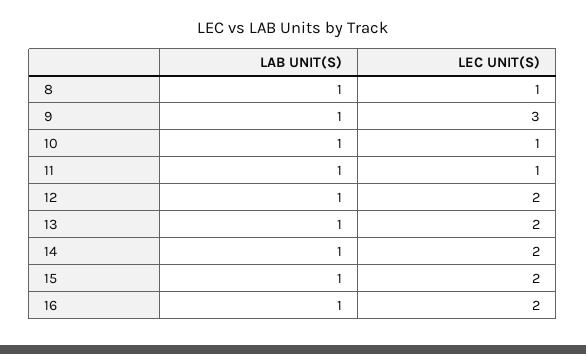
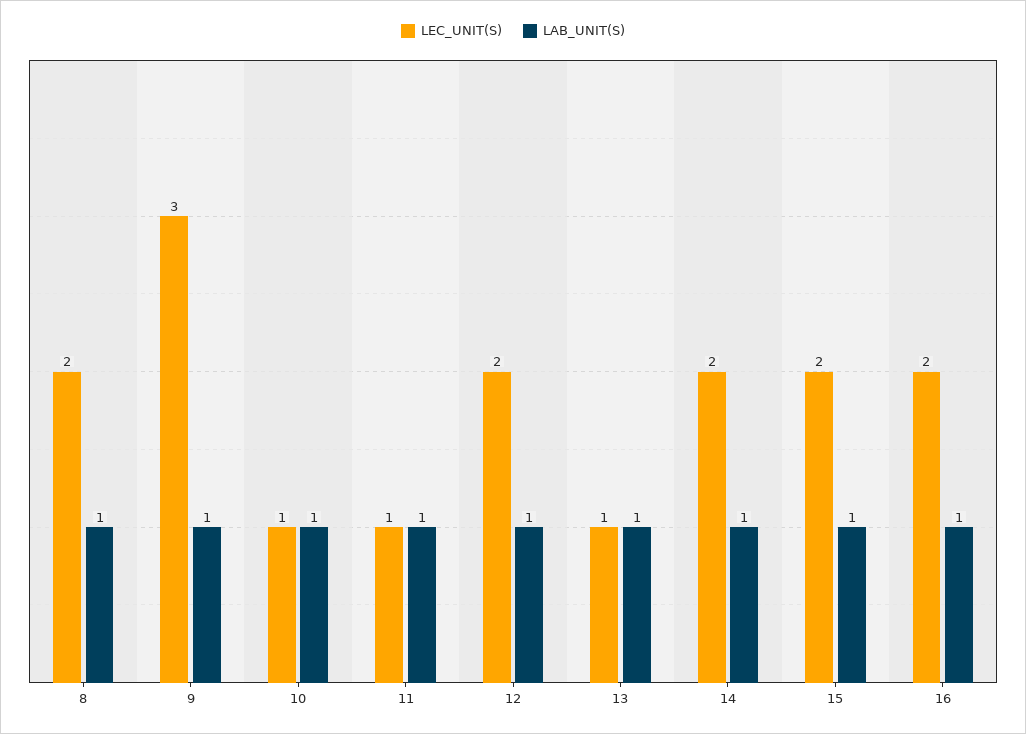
  {
    "LAB UNIT(S)": {
      "8": 1,
      "9": 1,
      "10": 1,
      "11": 1,
      "12": 1,
      "13": 1,
      "14": 1,
      "15": 1,
      "16": 1
    },
    "LEC UNIT(S)": {
-     "8": 1,
+     "8": 2,
      "9": 3,
      "10": 1,
      "11": 1,
      "12": 2,
-     "13": 2,
+     "13": 1,
      "14": 2,
      "15": 2,
      "16": 2
    }
  }

